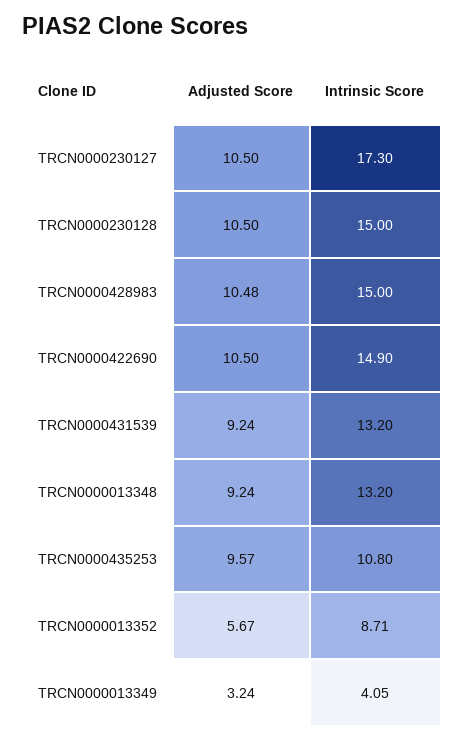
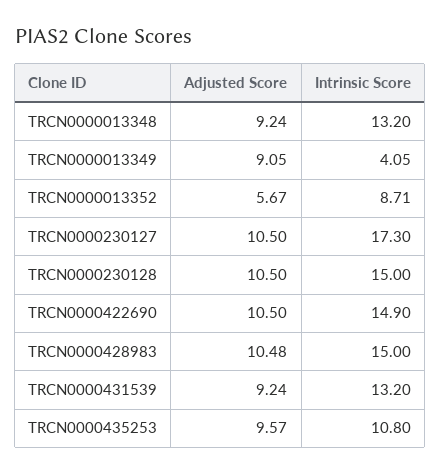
  {
    "Adjusted Score": {
      "TRCN0000230127": 10.5,
      "TRCN0000230128": 10.5,
      "TRCN0000428983": 10.48,
      "TRCN0000422690": 10.5,
      "TRCN0000431539": 9.24,
      "TRCN0000013348": 9.24,
      "TRCN0000435253": 9.57,
      "TRCN0000013352": 5.67,
-     "TRCN0000013349": 3.24
+     "TRCN0000013349": 9.05
    },
    "Intrinsic Score": {
      "TRCN0000230127": 17.3,
      "TRCN0000230128": 15,
      "TRCN0000428983": 15,
      "TRCN0000422690": 14.9,
      "TRCN0000431539": 13.2,
      "TRCN0000013348": 13.2,
      "TRCN0000435253": 10.8,
      "TRCN0000013352": 8.71,
      "TRCN0000013349": 4.05
    }
  }

